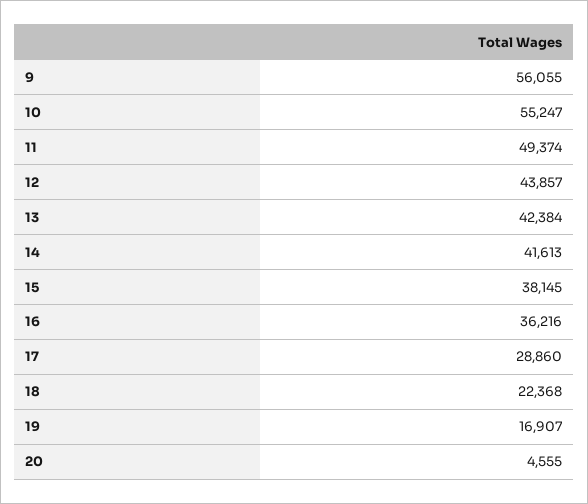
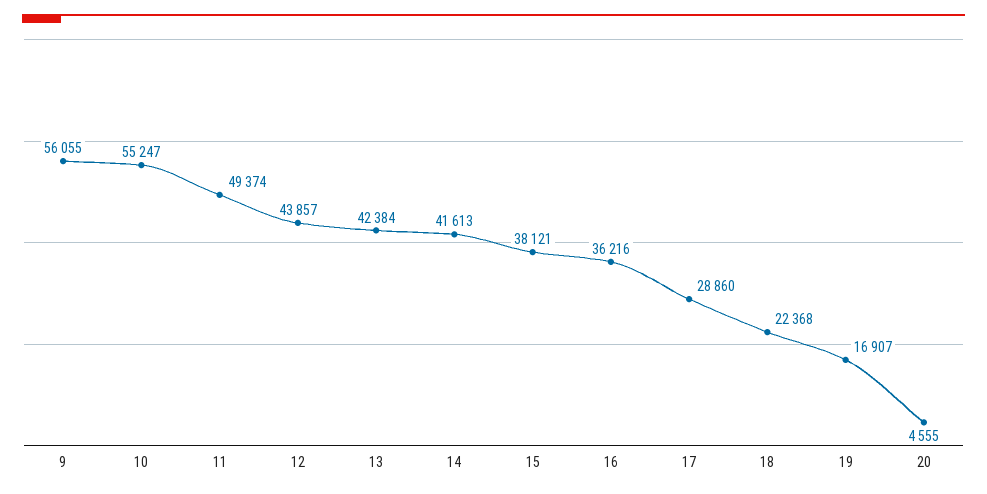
  {
    "9": 56055,
    "10": 55247,
    "11": 49374,
    "12": 43857,
    "13": 42384,
    "14": 41613,
-   "15": 38145,
+   "15": 38121,
    "16": 36216,
    "17": 28860,
    "18": 22368,
    "19": 16907,
    "20": 4555
  }

